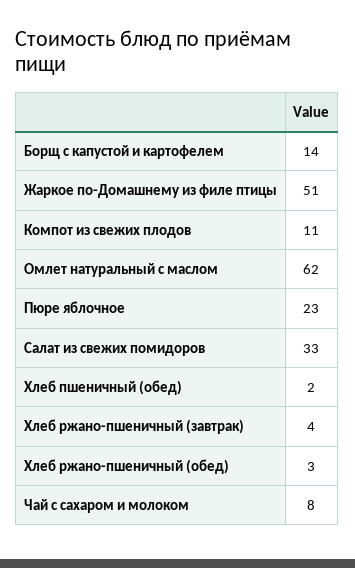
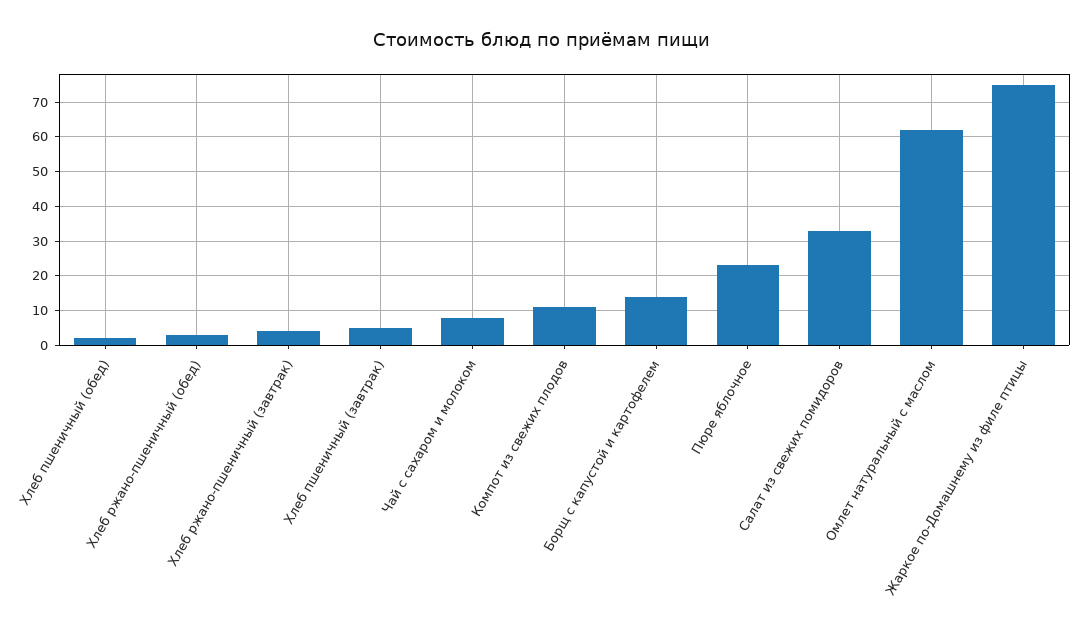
  {
    "Борщ с капустой и картофелем": 14,
-   "Жаркое по-Домашнему из филе птицы": 51,
+   "Жаркое по-Домашнему из филе птицы": 75,
    "Компот из свежих плодов": 11,
    "Омлет натуральный с маслом": 62,
    "Пюре яблочное": 23,
    "Салат из свежих помидоров": 33,
    "Хлеб пшеничный (обед)": 2,
    "Хлеб ржано-пшеничный (завтрак)": 4,
    "Хлеб ржано-пшеничный (обед)": 3,
-   "Чай с сахаром и молоком": 8
+   "Чай с сахаром и молоком": 8,
+   "Хлеб пшеничный (завтрак)": 5
  }

